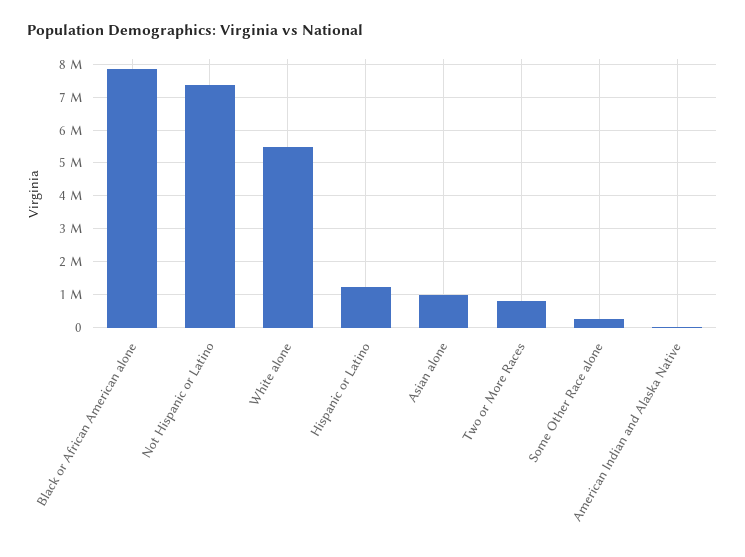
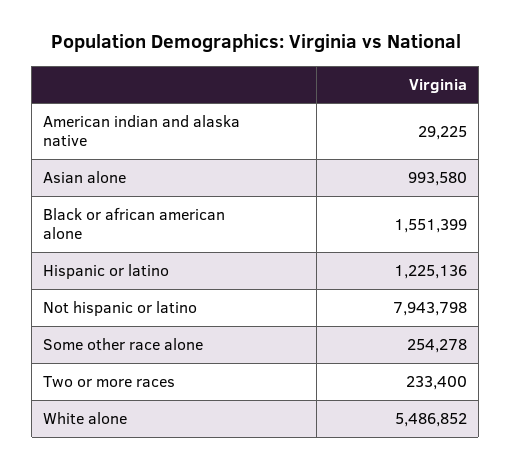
  {
-   "Black or African American alone": 7800000,
+   "Black or African American alone": 1551399,
-   "Not Hispanic or Latino": 7400000,
+   "Not Hispanic or Latino": 7943798,
    "White alone": 5486852,
    "Hispanic or Latino": 1225136,
    "Asian alone": 993580,
-   "Two or More Races": 800000,
+   "Two or More Races": 233400,
    "Some Other Race alone": 254278,
    "American Indian and Alaska Native": 29225
  }

